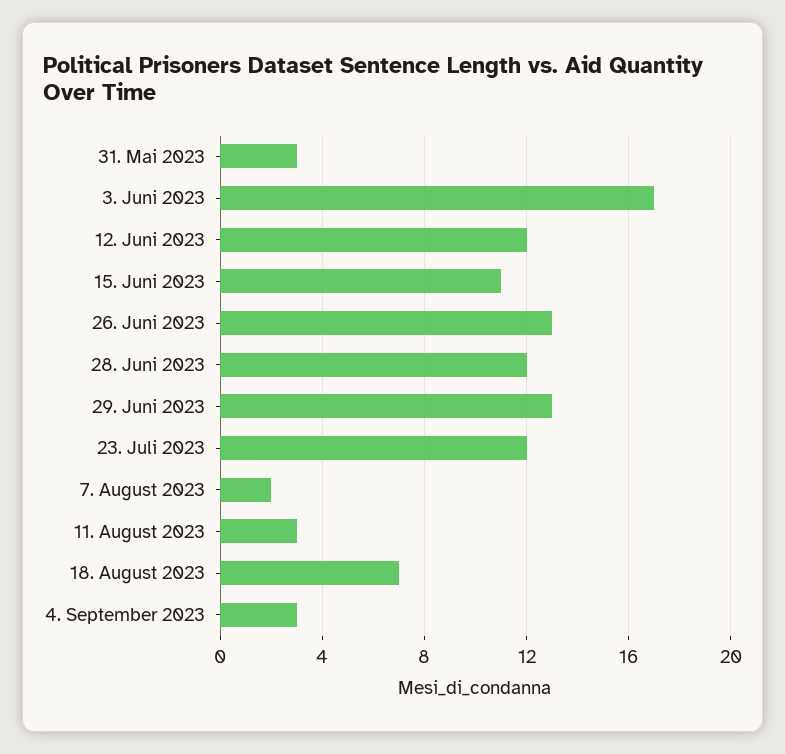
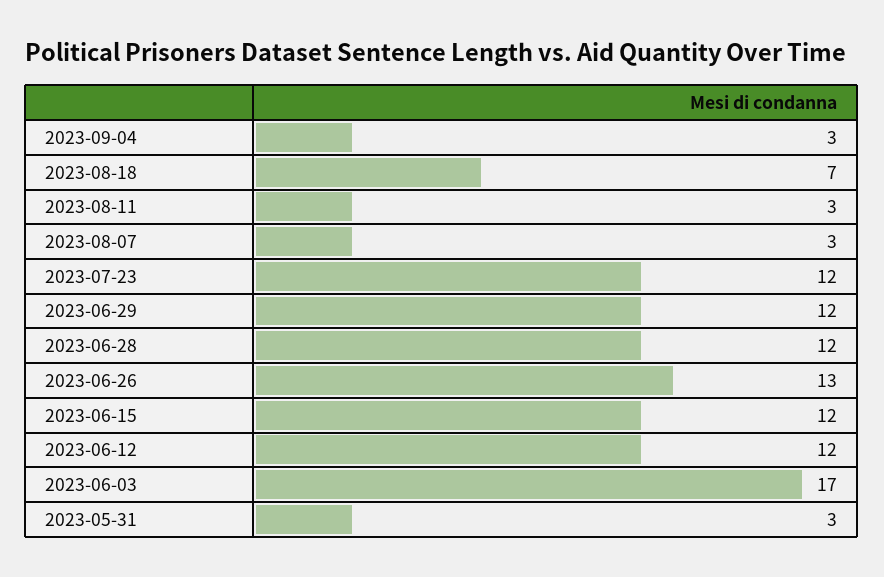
  {
    "31. Mai 2023": 3,
    "3. Juni 2023": 17,
    "12. Juni 2023": 12,
-   "15. Juni 2023": 11,
+   "15. Juni 2023": 12,
    "26. Juni 2023": 13,
    "28. Juni 2023": 12,
-   "29. Juni 2023": 13,
+   "29. Juni 2023": 12,
    "23. Juli 2023": 12,
-   "7. August 2023": 2,
+   "7. August 2023": 3,
    "11. August 2023": 3,
    "18. August 2023": 7,
    "4. September 2023": 3
  }

